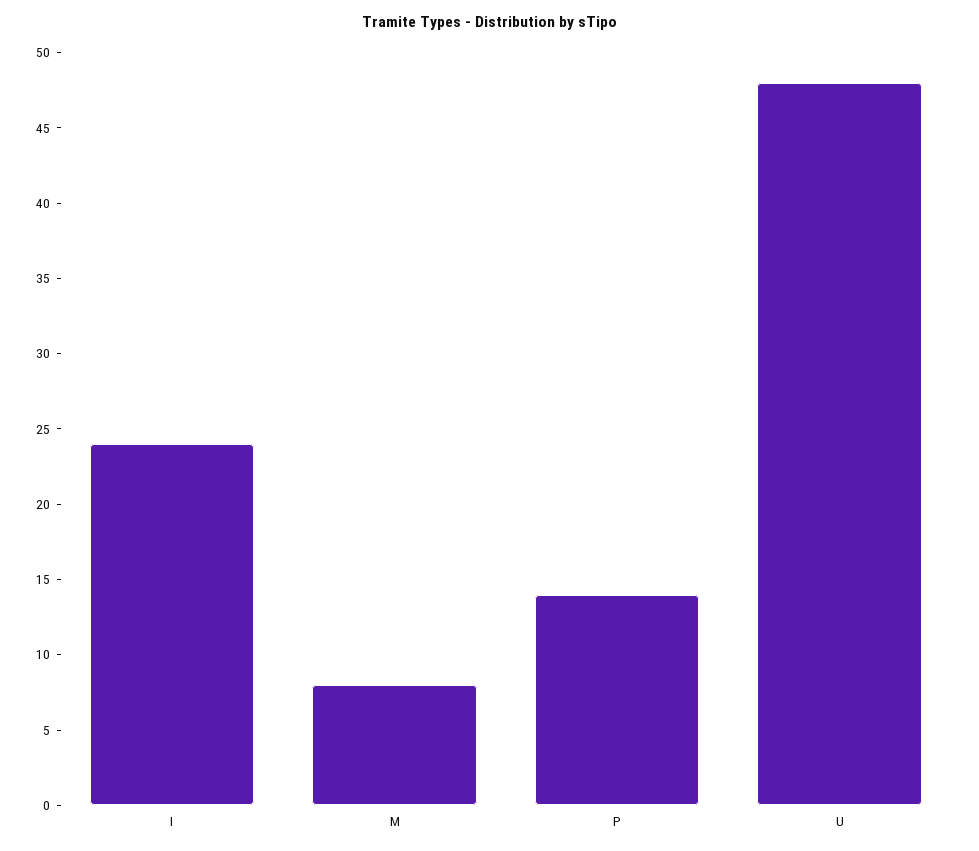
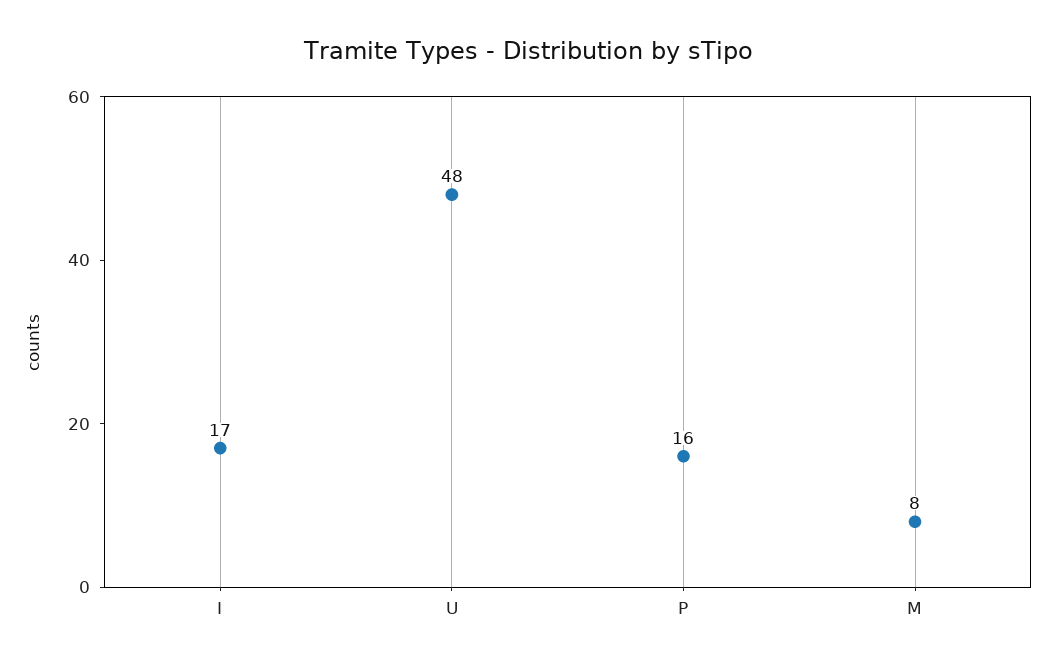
  {
-   "I": 24,
+   "I": 17,
    "M": 8,
-   "P": 14,
+   "P": 16,
    "U": 48
  }

